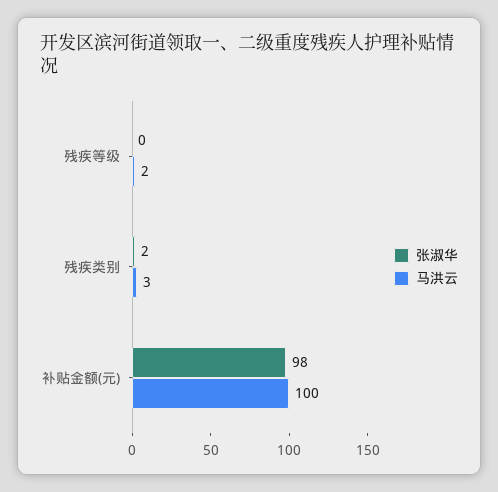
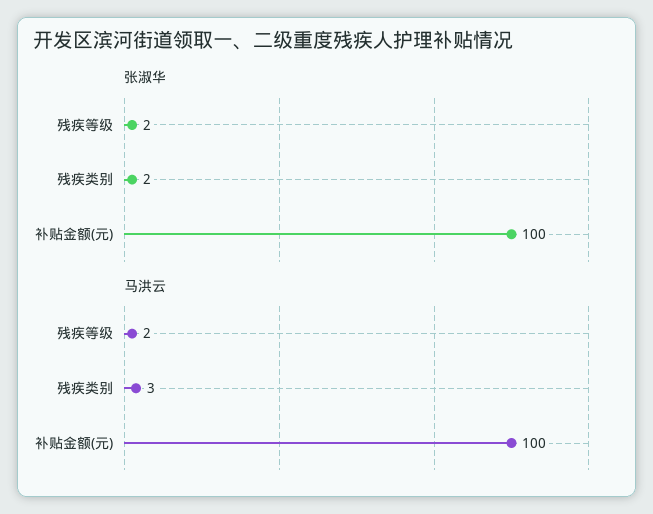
  {
    "张淑华": {
-     "残疾等级": 0,
+     "残疾等级": 2,
      "残疾类别": 2,
-     "补贴金额(元)": 98
+     "补贴金额(元)": 100
    },
    "马洪云": {
      "残疾等级": 2,
      "残疾类别": 3,
      "补贴金额(元)": 100
    }
  }

